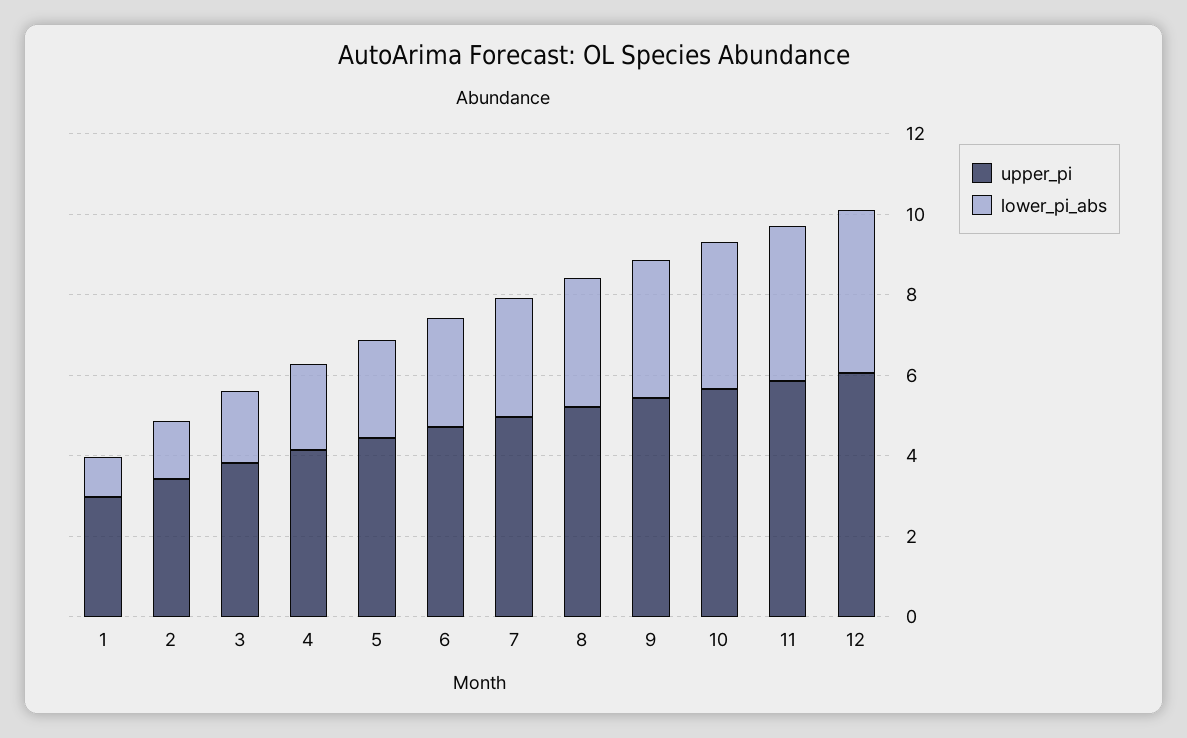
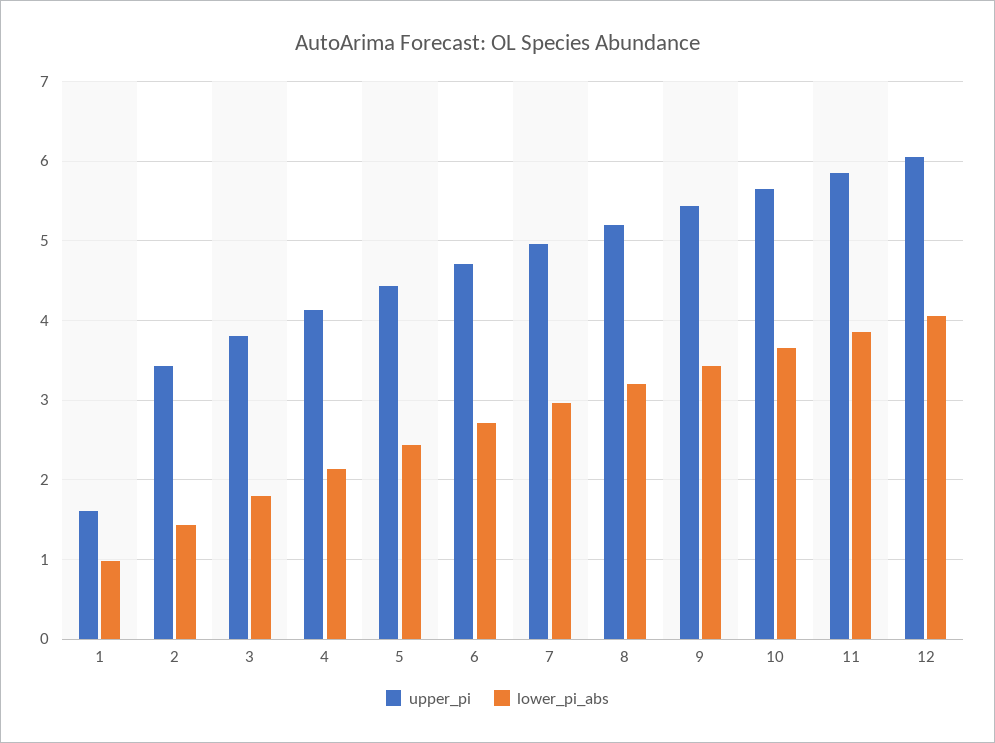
  {
    "upper_pi": {
-     "1": 3,
+     "1": 1.6,
      "2": 3.4,
      "3": 3.8,
      "4": 4.1,
      "5": 4.4,
      "6": 4.7,
      "7": 5,
      "8": 5.2,
      "9": 5.4,
      "10": 5.6,
      "11": 5.9,
      "12": 6.1
    },
    "lower_pi_abs": {
      "1": 1,
      "2": 1.4,
      "3": 1.8,
      "4": 2.1,
      "5": 2.4,
      "6": 2.7,
      "7": 3,
      "8": 3.2,
      "9": 3.4,
      "10": 3.6,
      "11": 3.9,
      "12": 4.1
    }
  }

